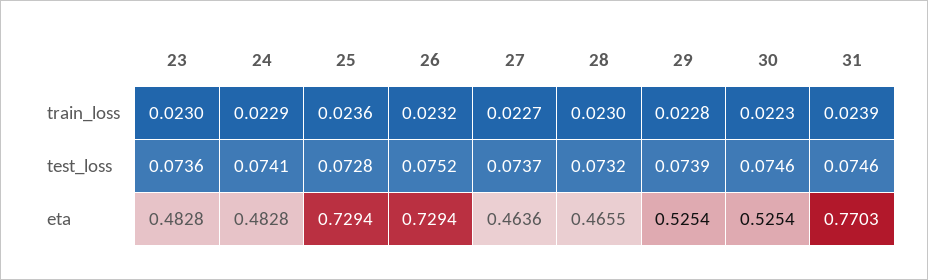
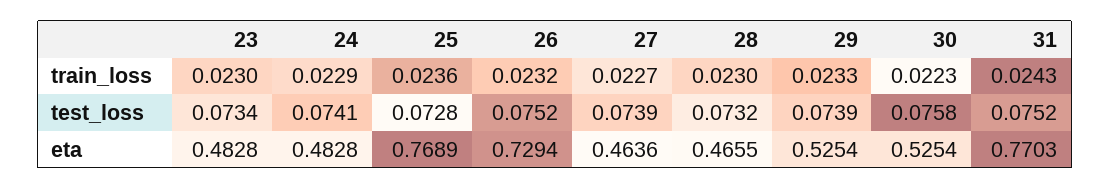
  {
    "23": {
      "train_loss": 0.023,
-     "test_loss": 0.0736,
+     "test_loss": 0.0734,
      "eta": 0.4828
    },
    "24": {
      "train_loss": 0.0229,
      "test_loss": 0.0741,
      "eta": 0.4828
    },
    "25": {
      "train_loss": 0.0236,
      "test_loss": 0.0728,
-     "eta": 0.7294
+     "eta": 0.7689
    },
    "26": {
      "train_loss": 0.0232,
      "test_loss": 0.0752,
      "eta": 0.7294
    },
    "27": {
      "train_loss": 0.0227,
-     "test_loss": 0.0737,
+     "test_loss": 0.0739,
      "eta": 0.4636
    },
    "28": {
      "train_loss": 0.023,
      "test_loss": 0.0732,
      "eta": 0.4655
    },
    "29": {
-     "train_loss": 0.0228,
+     "train_loss": 0.0233,
      "test_loss": 0.0739,
      "eta": 0.5254
    },
    "30": {
      "train_loss": 0.0223,
-     "test_loss": 0.0746,
+     "test_loss": 0.0758,
      "eta": 0.5254
    },
    "31": {
-     "train_loss": 0.0239,
+     "train_loss": 0.0243,
-     "test_loss": 0.0746,
+     "test_loss": 0.0752,
      "eta": 0.7703
    }
  }

